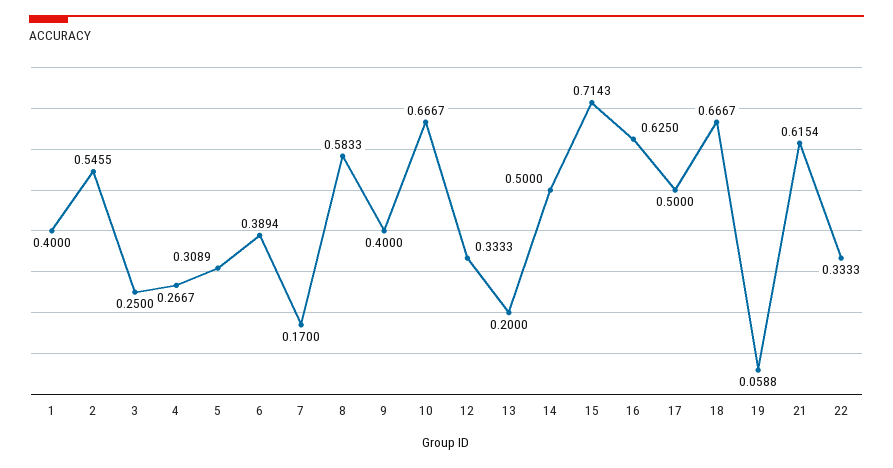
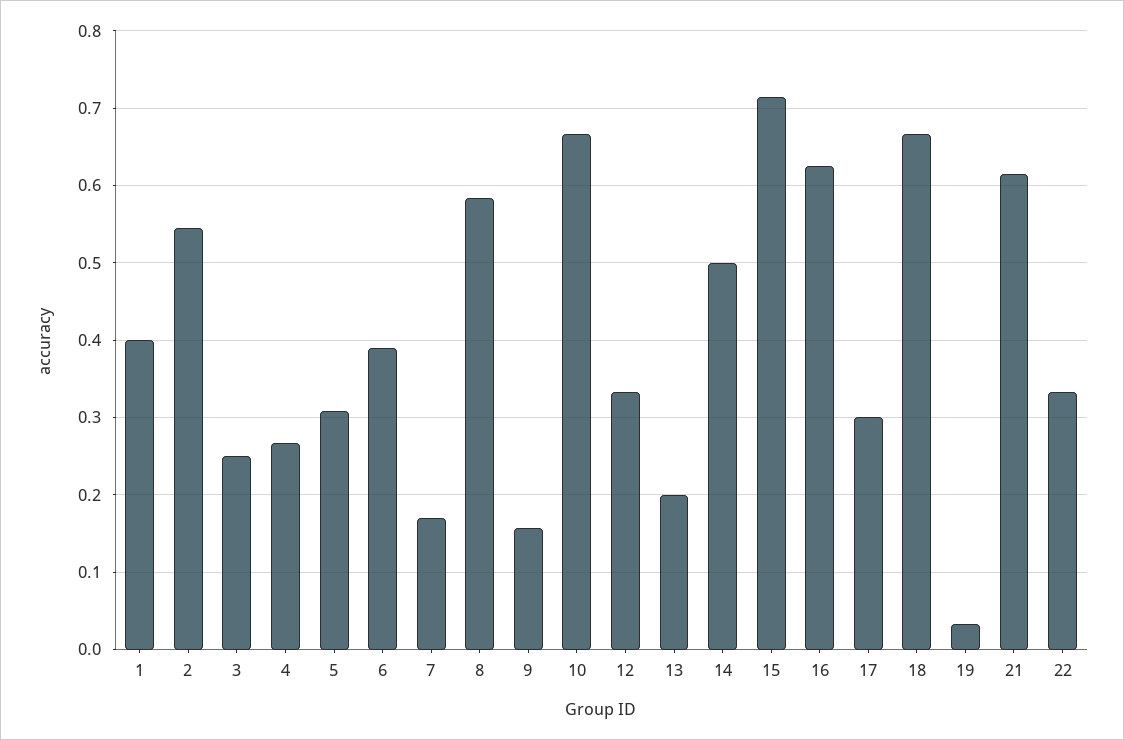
  {
    "1": 0.4,
    "2": 0.5455,
    "3": 0.25,
    "4": 0.2667,
    "5": 0.3089,
    "6": 0.3894,
    "7": 0.17,
    "8": 0.5833,
-   "9": 0.4,
+   "9": 0.16,
    "10": 0.6667,
    "12": 0.3333,
    "13": 0.2,
    "14": 0.5,
    "15": 0.7143,
    "16": 0.625,
-   "17": 0.5,
+   "17": 0.3,
    "18": 0.6667,
-   "19": 0.0588,
+   "19": 0.03,
    "21": 0.6154,
    "22": 0.3333
  }

